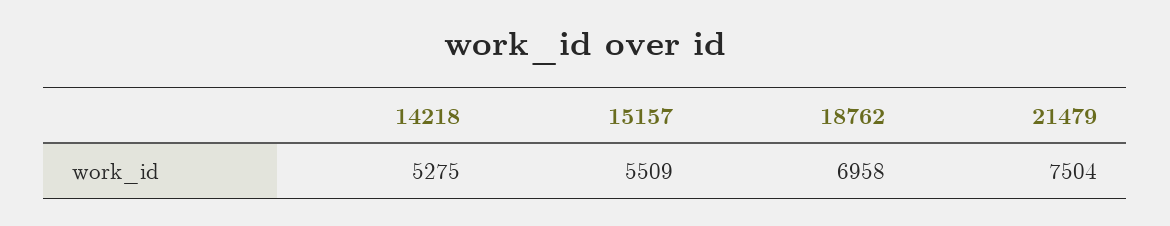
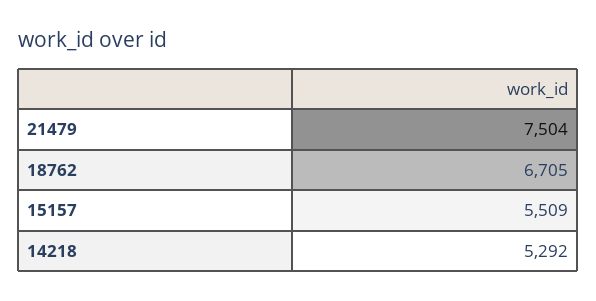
  {
-   "14218": 5275,
+   "14218": 5292,
    "15157": 5509,
-   "18762": 6958,
+   "18762": 6705,
    "21479": 7504
  }

